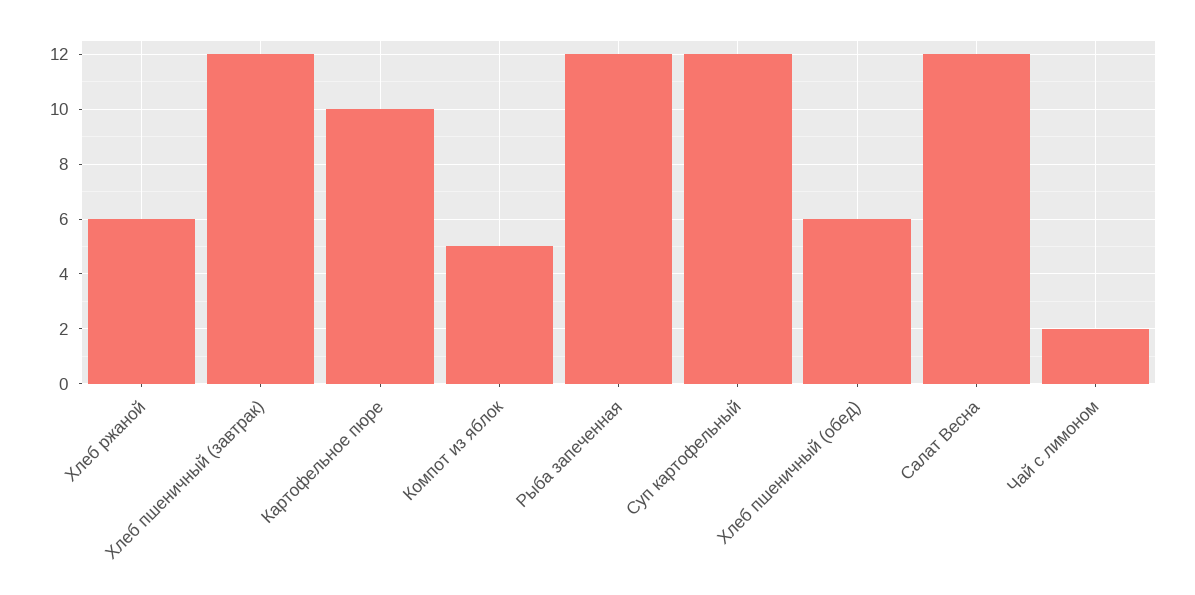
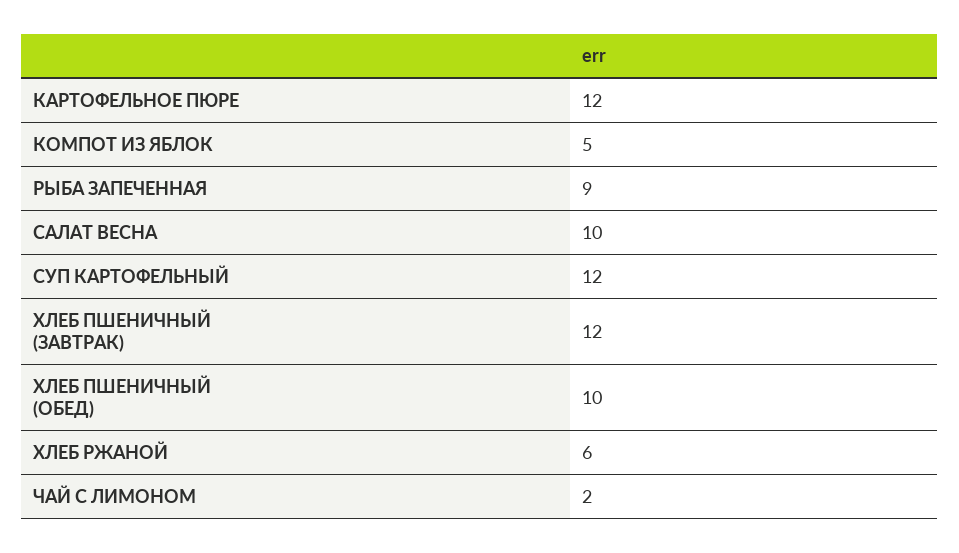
  {
    "Хлеб ржаной": 6,
    "Хлеб пшеничный (завтрак)": 12,
-   "Картофельное пюре": 10,
+   "Картофельное пюре": 12,
    "Компот из яблок": 5,
-   "Рыба запеченная": 12,
+   "Рыба запеченная": 9,
    "Суп картофельный": 12,
-   "Хлеб пшеничный (обед)": 6,
+   "Хлеб пшеничный (обед)": 10,
-   "Салат Весна": 12,
+   "Салат Весна": 10,
    "Чай с лимоном": 2
  }

